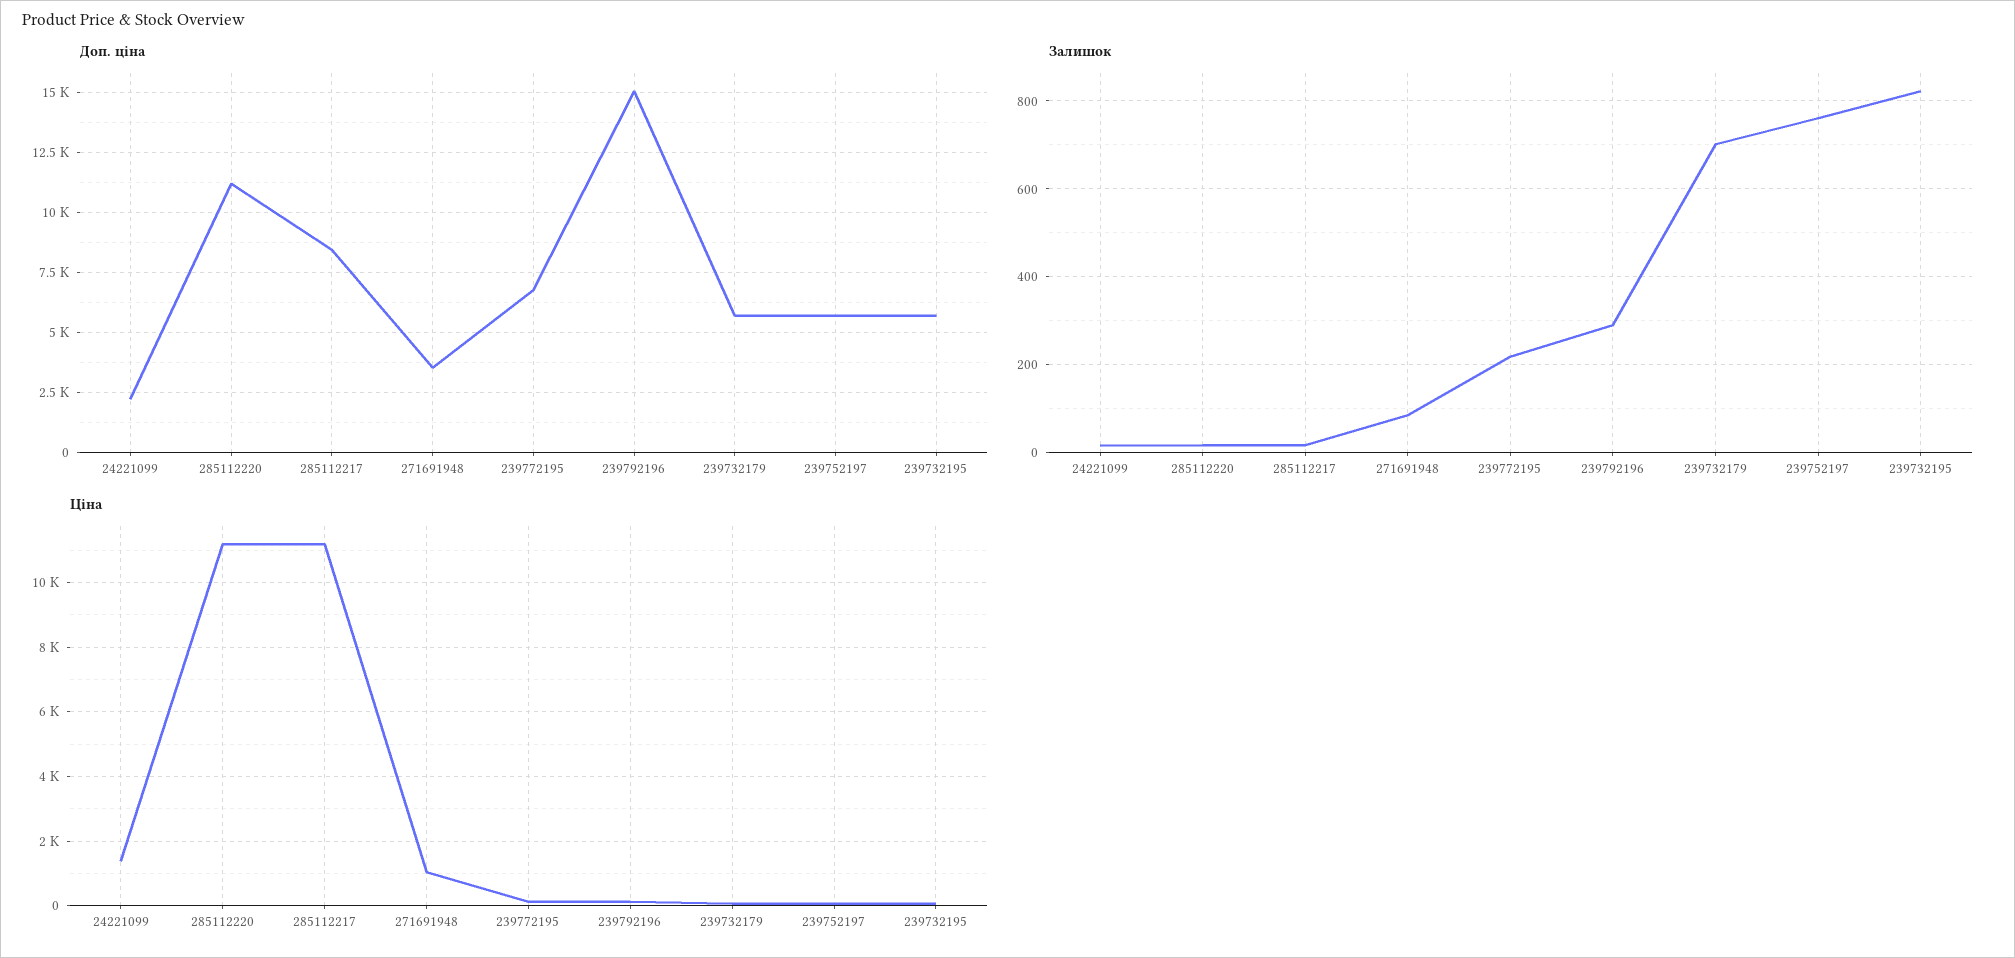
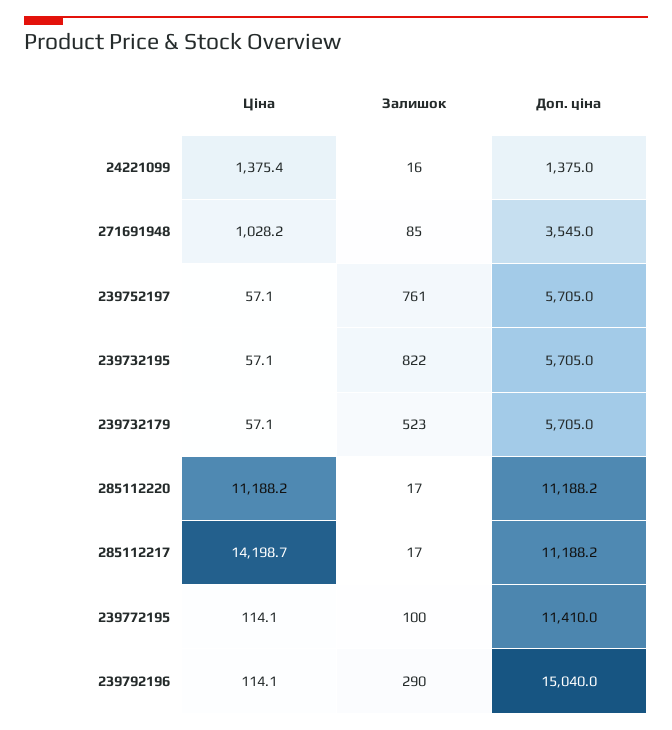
  {
    "Доп. ціна": {
-     "24221099": 2250,
+     "24221099": 1375,
      "285112220": 11188.2,
-     "285112217": 8500,
+     "285112217": 11188.2,
      "271691948": 3545,
-     "239772195": 6750,
+     "239772195": 11410,
      "239792196": 15040,
      "239732179": 5705,
      "239752197": 5705,
      "239732195": 5705
    },
    "Залишок": {
      "24221099": 16,
      "285112220": 17,
      "285112217": 17,
      "271691948": 85,
-     "239772195": 220,
+     "239772195": 100,
      "239792196": 290,
-     "239732179": 700,
+     "239732179": 523,
      "239752197": 761,
      "239732195": 822
    },
    "Ціна": {
      "24221099": 1375.4,
      "285112220": 11188.2,
-     "285112217": 11200,
+     "285112217": 14198.7,
      "271691948": 1028.2,
      "239772195": 114.1,
      "239792196": 114.1,
      "239732179": 57.1,
      "239752197": 57.1,
      "239732195": 57.1
    }
  }

